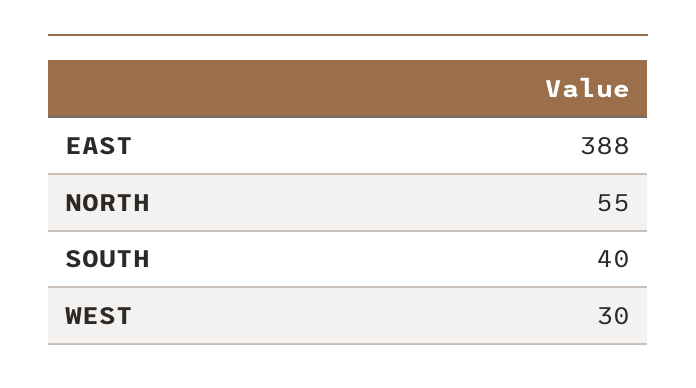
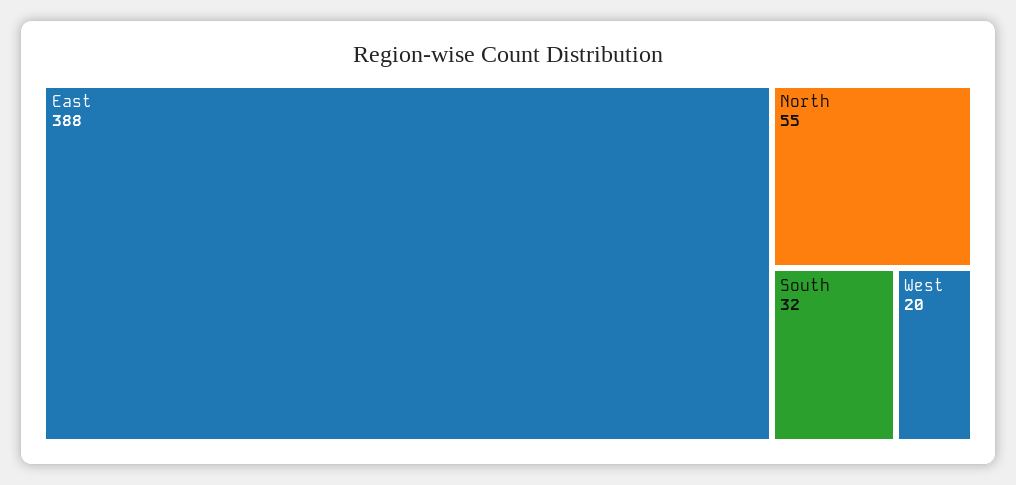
  {
    "EAST": 388,
    "NORTH": 55,
-   "SOUTH": 40,
+   "SOUTH": 32,
-   "WEST": 30
+   "WEST": 20
  }

